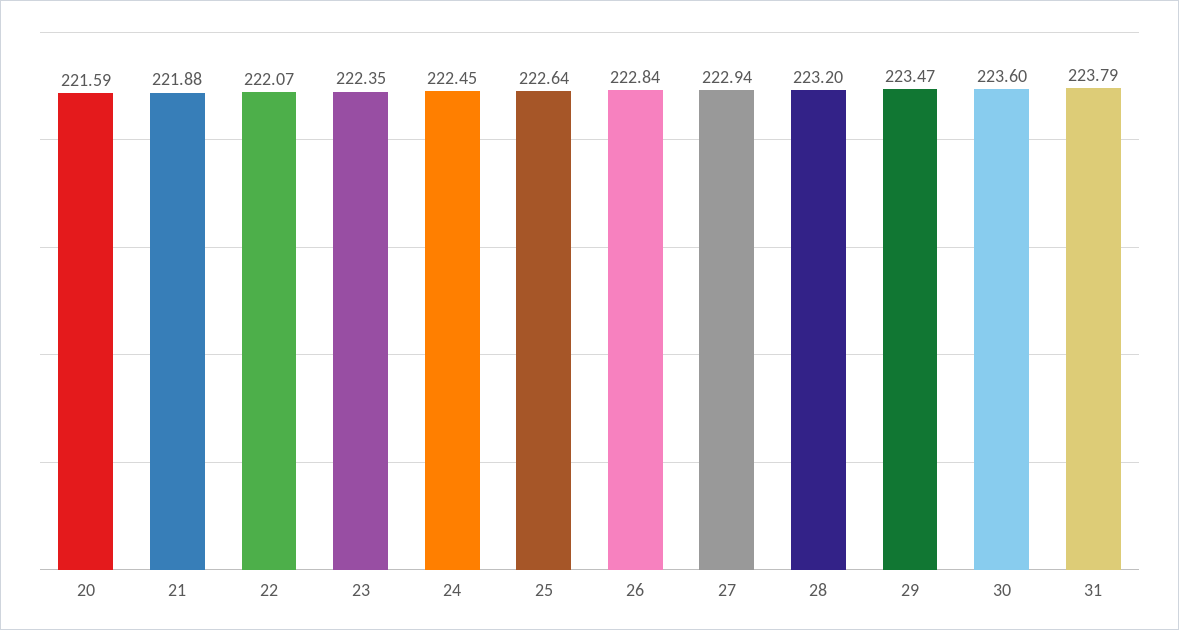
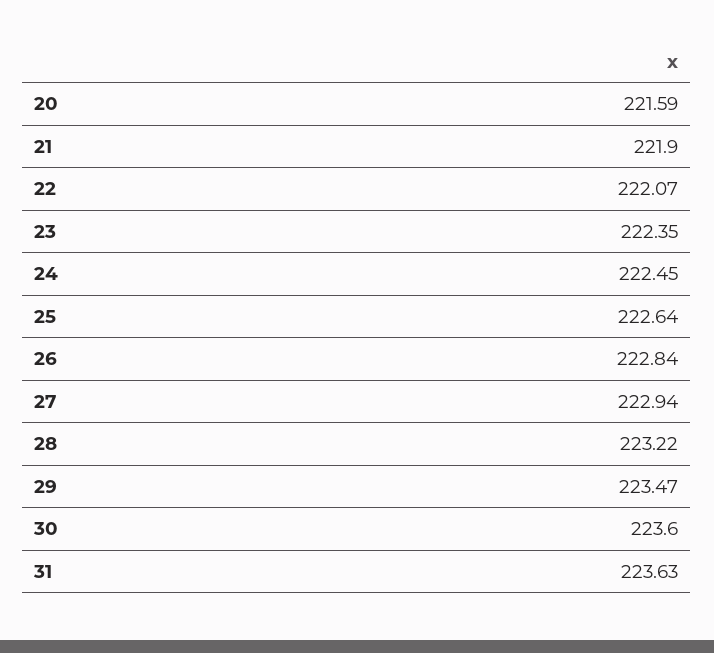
  {
    "20": 221.59,
-   "21": 221.88,
+   "21": 221.9,
    "22": 222.07,
    "23": 222.35,
    "24": 222.45,
    "25": 222.64,
    "26": 222.84,
    "27": 222.94,
-   "28": 223.2,
+   "28": 223.22,
    "29": 223.47,
    "30": 223.6,
-   "31": 223.79
+   "31": 223.63
  }

